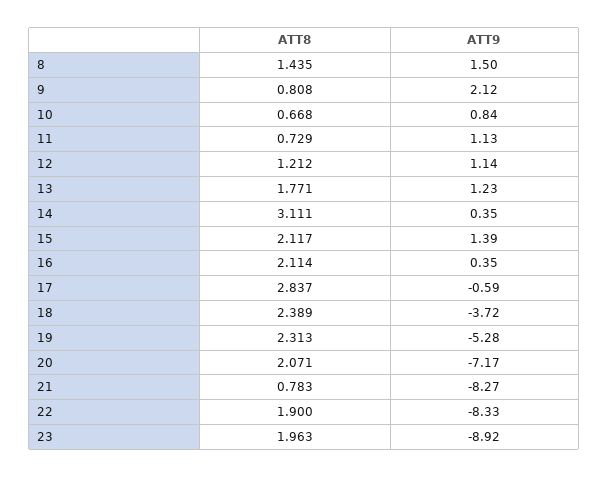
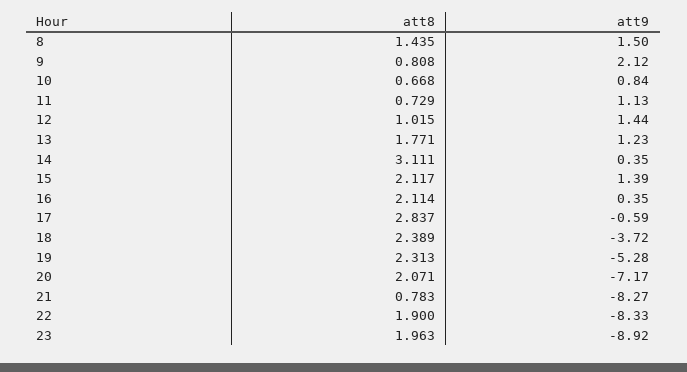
  {
    "ATT8": {
      "8": 1.435,
      "9": 0.808,
      "10": 0.668,
      "11": 0.729,
-     "12": 1.212,
+     "12": 1.015,
      "13": 1.771,
      "14": 3.111,
      "15": 2.117,
      "16": 2.114,
      "17": 2.837,
      "18": 2.389,
      "19": 2.313,
      "20": 2.071,
      "21": 0.783,
      "22": 1.9,
      "23": 1.963
    },
    "ATT9": {
      "8": 1.5,
      "9": 2.12,
      "10": 0.84,
      "11": 1.13,
-     "12": 1.14,
+     "12": 1.44,
      "13": 1.23,
      "14": 0.35,
      "15": 1.39,
      "16": 0.35,
      "17": -0.59,
      "18": -3.72,
      "19": -5.28,
      "20": -7.17,
      "21": -8.27,
      "22": -8.33,
      "23": -8.92
    }
  }

